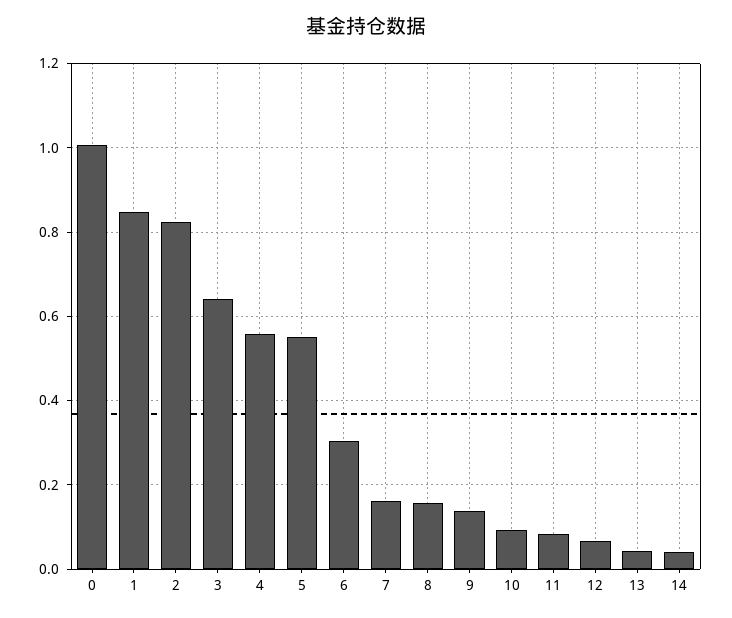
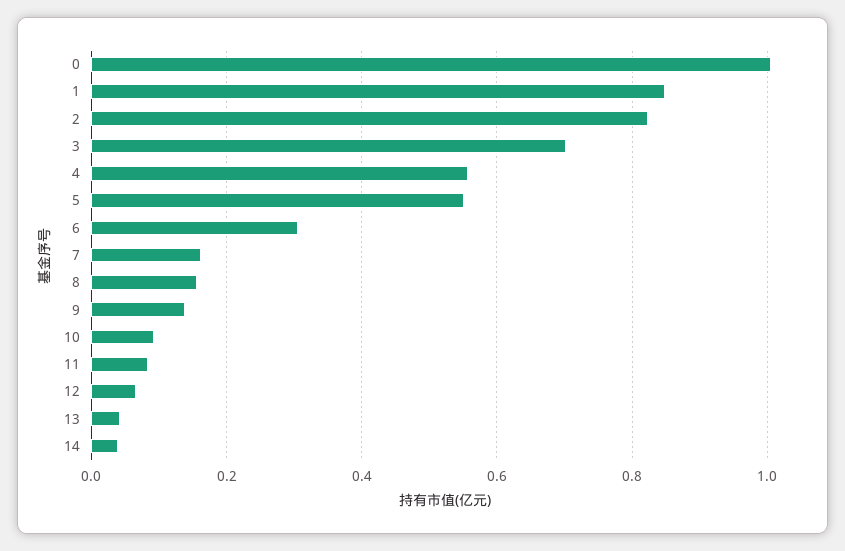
  {
    "0": 1,
    "1": 0.84,
    "2": 0.82,
-   "3": 0.64,
+   "3": 0.7,
    "4": 0.56,
    "5": 0.56,
    "6": 0.3,
    "7": 0.16,
    "8": 0.16,
    "9": 0.14,
    "10": 0.1,
    "11": 0.08,
    "12": 0.06,
    "13": 0.04,
    "14": 0.04
  }

